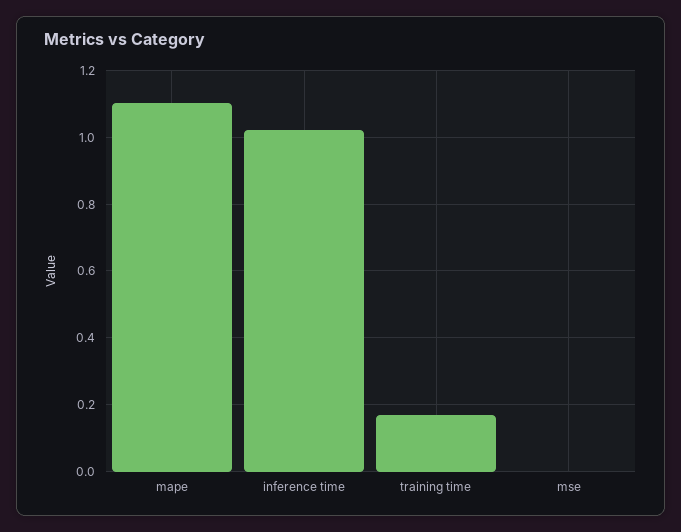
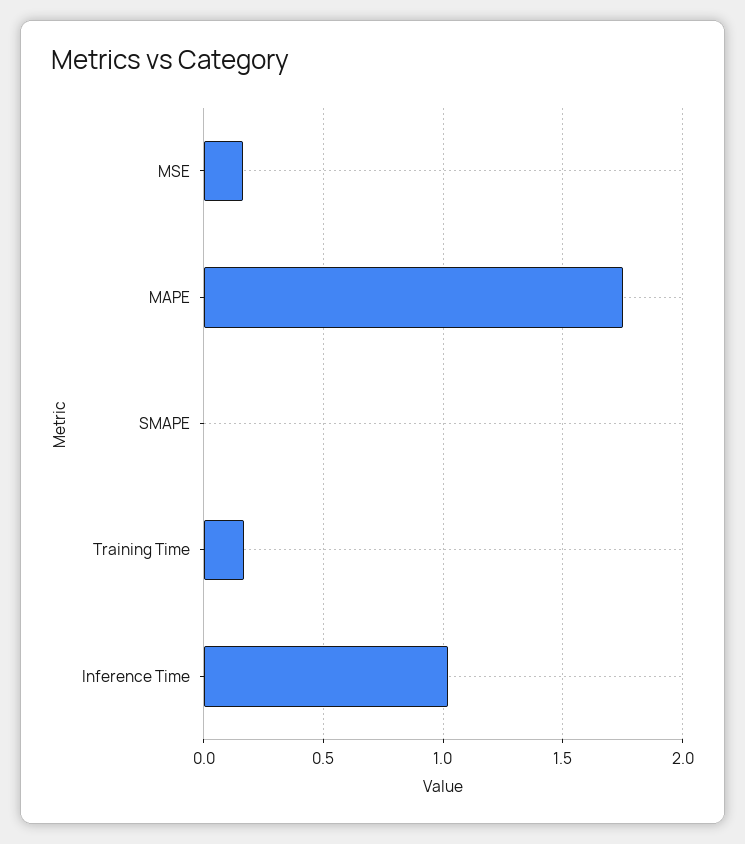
  {
-   "mape": 1.1,
+   "mape": 1.75,
    "inference time": 1.02,
    "training time": 0.16,
-   "mse": 0
+   "mse": 0.15,
+   "SMAPE": 0
  }

